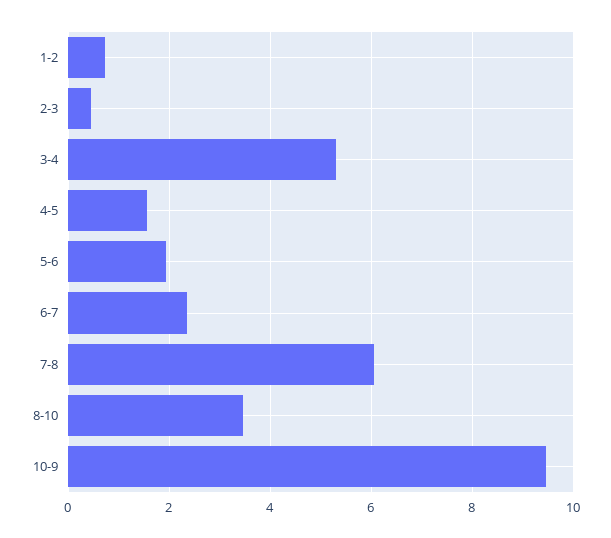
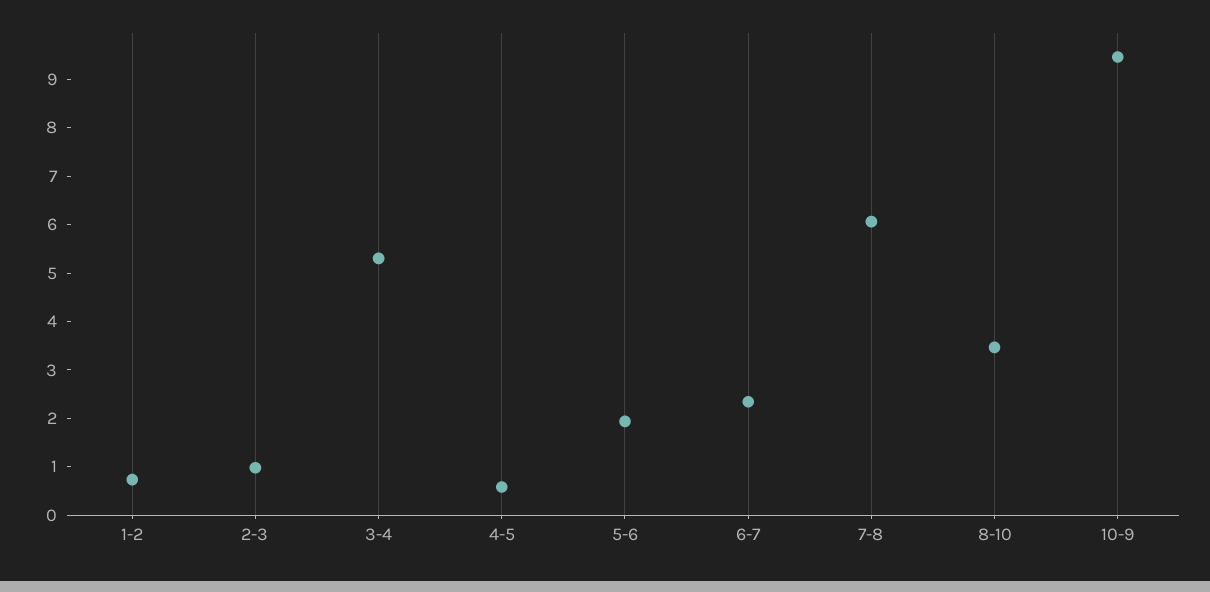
  {
    "1-2": 0.8,
-   "2-3": 0.4,
+   "2-3": 1,
    "3-4": 5.4,
-   "4-5": 1.6,
+   "4-5": 0.6,
    "5-6": 2,
    "6-7": 2.4,
    "7-8": 6,
    "8-10": 3.4,
    "10-9": 9.4
  }

